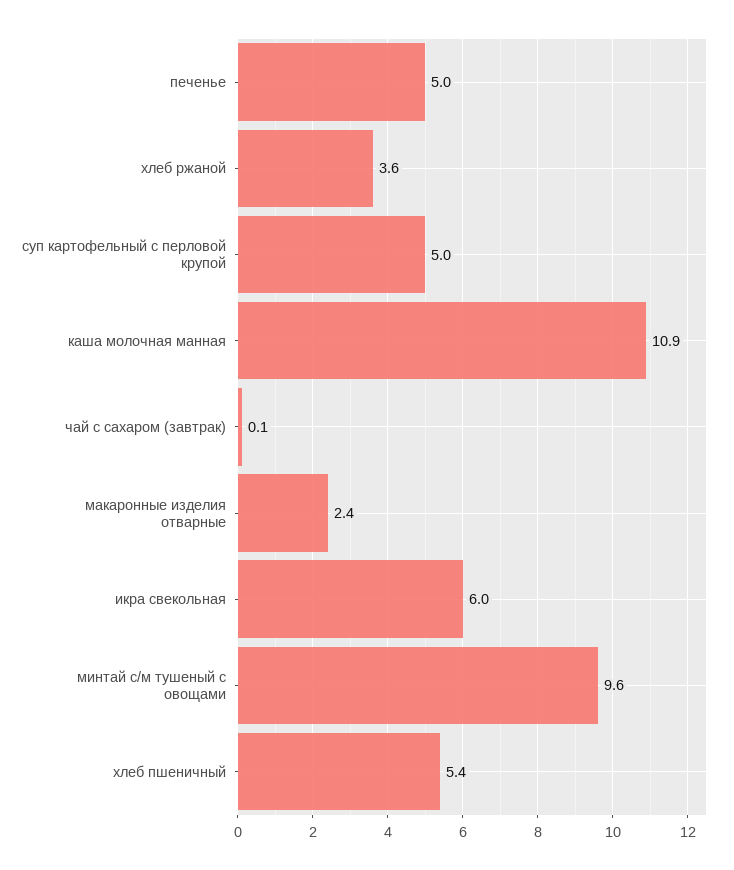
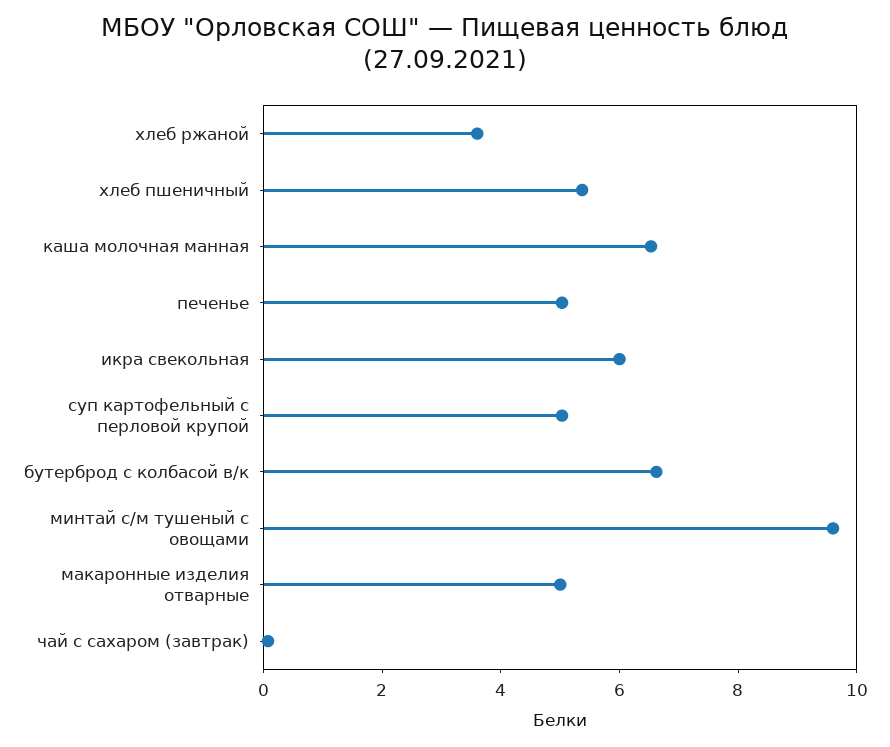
  {
    "печенье": 5,
    "хлеб ржаной": 3.6,
    "суп картофельный с перловой крупой": 5,
-   "каша молочная манная": 10.9,
+   "каша молочная манная": 6.5,
    "чай с сахаром (завтрак)": 0.1,
-   "макаронные изделия отварные": 2.4,
+   "макаронные изделия отварные": 5,
    "икра свекольная": 6,
    "минтай с/м тушеный с овощами": 9.6,
-   "хлеб пшеничный": 5.4
+   "хлеб пшеничный": 5.4,
+   "бутерброд с колбасой в/к": 6.5
  }

